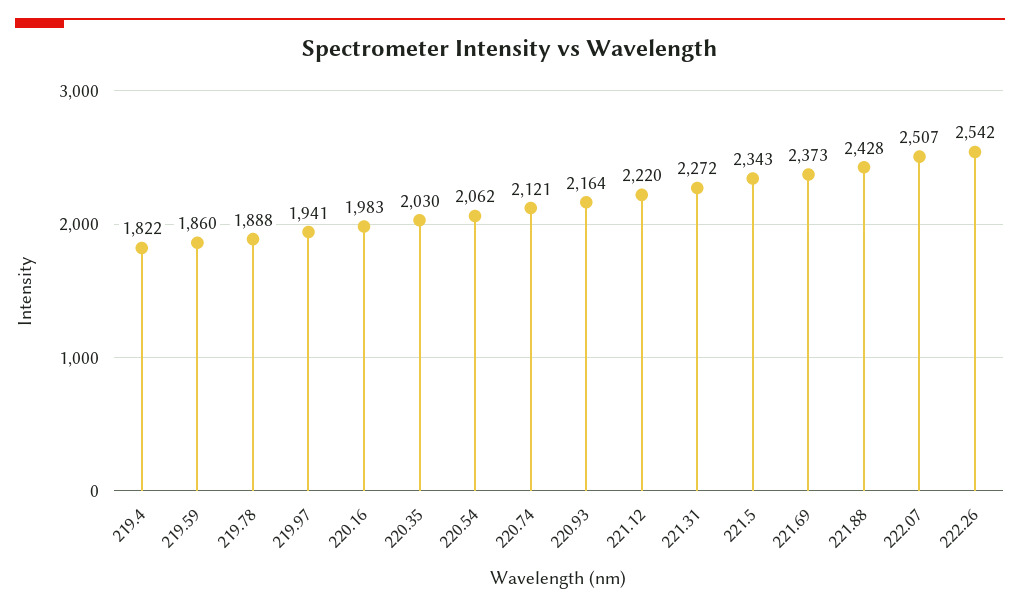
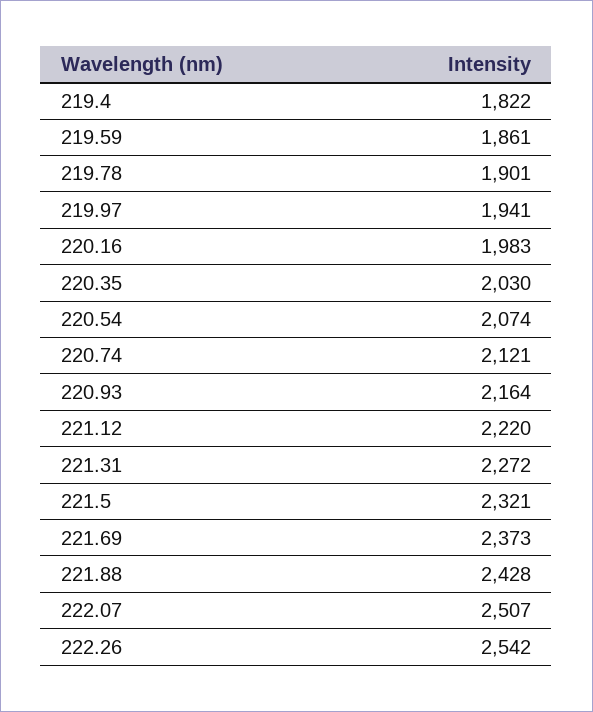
  {
    "219.4": 1822,
-   "219.59": 1860,
+   "219.59": 1861,
-   "219.78": 1888,
+   "219.78": 1901,
    "219.97": 1941,
    "220.16": 1983,
    "220.35": 2030,
-   "220.54": 2062,
+   "220.54": 2074,
    "220.74": 2121,
    "220.93": 2164,
    "221.12": 2220,
    "221.31": 2272,
-   "221.5": 2343,
+   "221.5": 2321,
    "221.69": 2373,
    "221.88": 2428,
    "222.07": 2507,
    "222.26": 2542
  }

